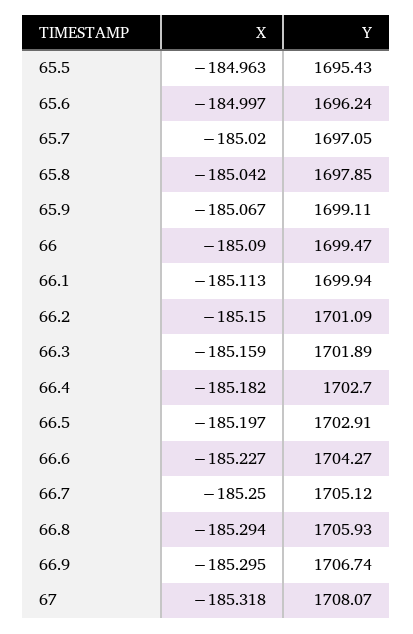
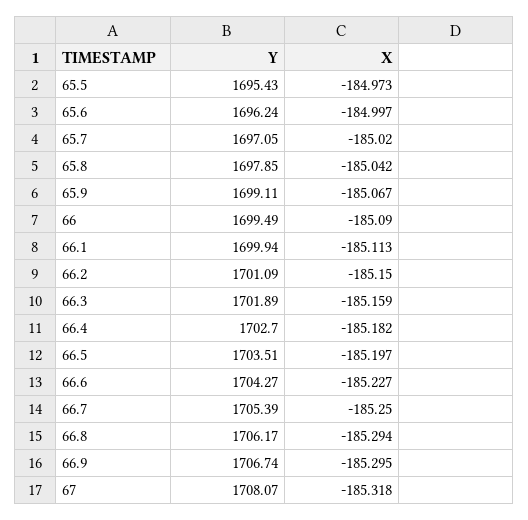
  {
    "X": {
-     "65.5": -184.963,
+     "65.5": -184.973,
      "65.6": -184.997,
      "65.7": -185.02,
      "65.8": -185.042,
      "65.9": -185.067,
      "66": -185.09,
      "66.1": -185.113,
      "66.2": -185.15,
      "66.3": -185.159,
      "66.4": -185.182,
      "66.5": -185.197,
      "66.6": -185.227,
      "66.7": -185.25,
      "66.8": -185.294,
      "66.9": -185.295,
      "67": -185.318
    },
    "Y": {
      "65.5": 1695.43,
      "65.6": 1696.24,
      "65.7": 1697.05,
      "65.8": 1697.85,
      "65.9": 1699.11,
-     "66": 1699.47,
+     "66": 1699.49,
      "66.1": 1699.94,
      "66.2": 1701.09,
      "66.3": 1701.89,
      "66.4": 1702.7,
-     "66.5": 1702.91,
+     "66.5": 1703.51,
      "66.6": 1704.27,
-     "66.7": 1705.12,
+     "66.7": 1705.39,
-     "66.8": 1705.93,
+     "66.8": 1706.17,
      "66.9": 1706.74,
      "67": 1708.07
    }
  }

